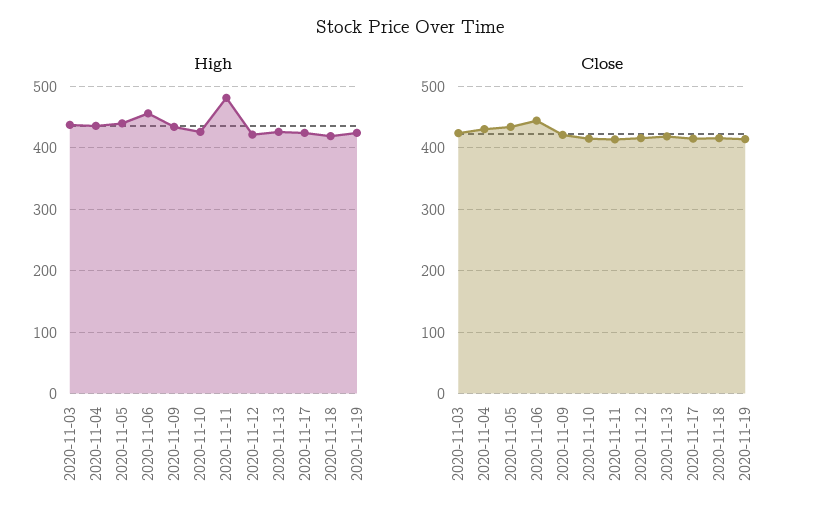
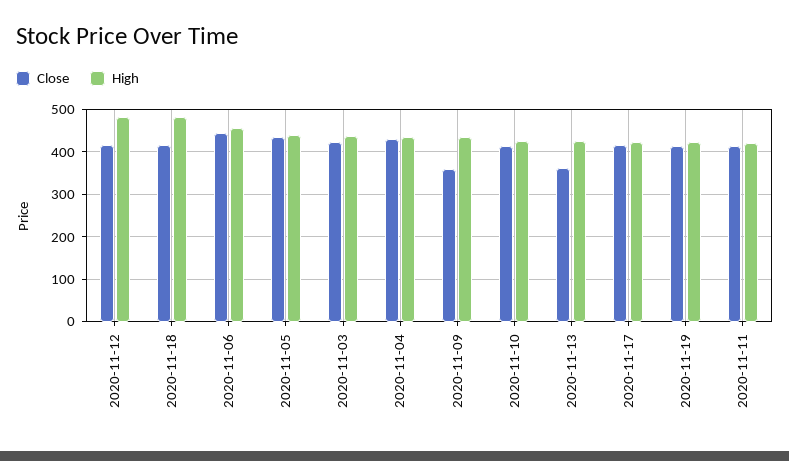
  {
    "High": {
      "2020-11-03": 440,
      "2020-11-04": 440,
      "2020-11-05": 440,
      "2020-11-06": 460,
      "2020-11-09": 430,
      "2020-11-10": 430,
-     "2020-11-11": 480,
+     "2020-11-11": 420,
-     "2020-11-12": 420,
+     "2020-11-12": 480,
      "2020-11-13": 430,
      "2020-11-17": 420,
-     "2020-11-18": 420,
+     "2020-11-18": 480,
      "2020-11-19": 420
    },
    "Close": {
      "2020-11-03": 420,
      "2020-11-04": 430,
      "2020-11-05": 430,
      "2020-11-06": 440,
-     "2020-11-09": 420,
+     "2020-11-09": 360,
      "2020-11-10": 410,
      "2020-11-11": 410,
      "2020-11-12": 420,
-     "2020-11-13": 420,
+     "2020-11-13": 360,
      "2020-11-17": 420,
      "2020-11-18": 420,
      "2020-11-19": 410
    }
  }

